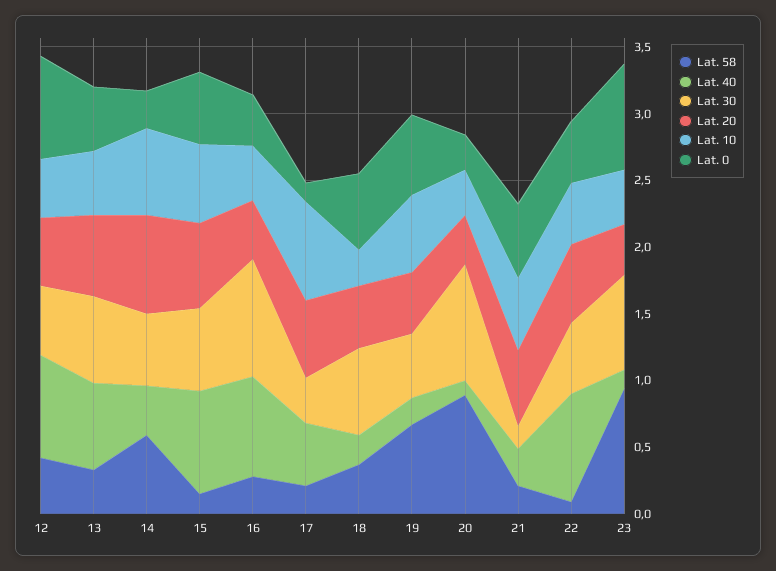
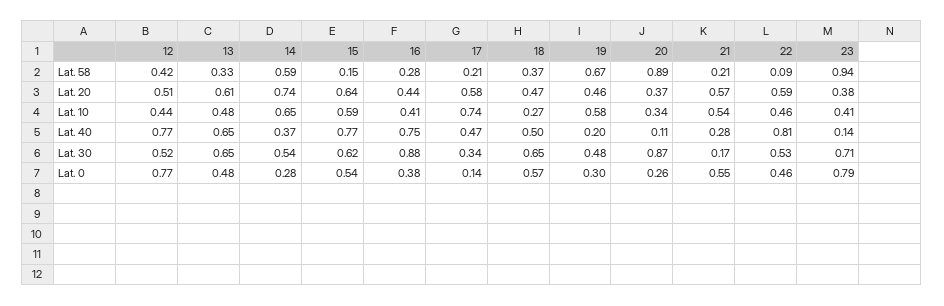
  {
    "Lat. 58": {
      "12": 0.42,
      "13": 0.33,
      "14": 0.59,
      "15": 0.15,
      "16": 0.28,
      "17": 0.21,
      "18": 0.37,
      "19": 0.67,
      "20": 0.89,
      "21": 0.21,
      "22": 0.09,
      "23": 0.94
    },
    "Lat. 40": {
      "12": 0.77,
      "13": 0.65,
      "14": 0.37,
      "15": 0.77,
      "16": 0.75,
      "17": 0.47,
-     "18": 0.2,
+     "18": 0.5,
      "19": 0.2,
      "20": 0.11,
      "21": 0.28,
      "22": 0.81,
      "23": 0.14
    },
    "Lat. 30": {
      "12": 0.52,
      "13": 0.65,
      "14": 0.54,
      "15": 0.62,
      "16": 0.88,
      "17": 0.34,
      "18": 0.65,
      "19": 0.48,
      "20": 0.87,
      "21": 0.17,
      "22": 0.53,
      "23": 0.71
    },
    "Lat. 20": {
      "12": 0.51,
      "13": 0.61,
      "14": 0.74,
      "15": 0.64,
      "16": 0.44,
      "17": 0.58,
      "18": 0.47,
      "19": 0.46,
      "20": 0.37,
      "21": 0.57,
      "22": 0.59,
      "23": 0.38
    },
    "Lat. 10": {
      "12": 0.44,
      "13": 0.48,
      "14": 0.65,
      "15": 0.59,
      "16": 0.41,
      "17": 0.74,
      "18": 0.27,
      "19": 0.58,
      "20": 0.34,
      "21": 0.54,
      "22": 0.46,
      "23": 0.41
    },
    "Lat. 0": {
      "12": 0.77,
      "13": 0.48,
      "14": 0.28,
      "15": 0.54,
      "16": 0.38,
      "17": 0.14,
      "18": 0.57,
-     "19": 0.6,
+     "19": 0.3,
      "20": 0.26,
      "21": 0.55,
      "22": 0.46,
      "23": 0.79
    }
  }

